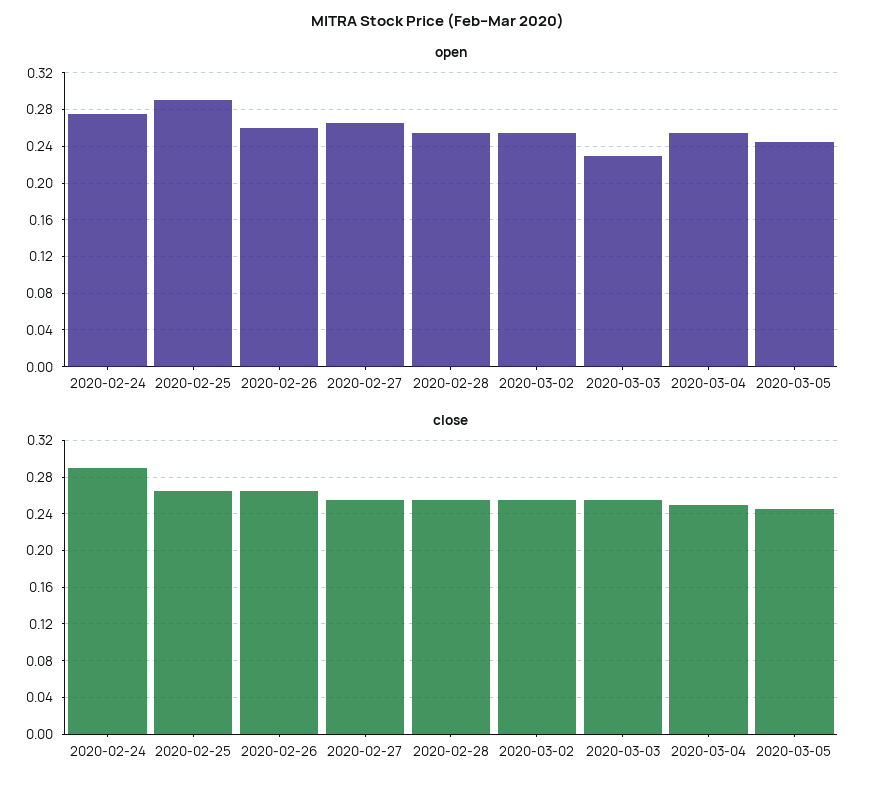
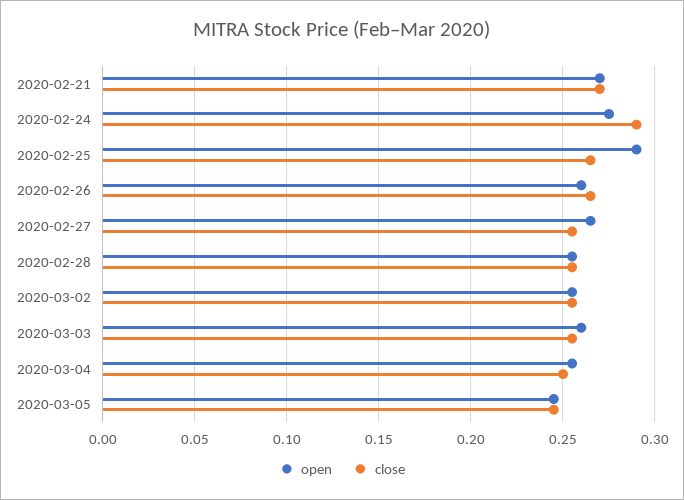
  {
    "open": {
      "2020-02-24": 0.275,
      "2020-02-25": 0.29,
      "2020-02-26": 0.26,
      "2020-02-27": 0.265,
      "2020-02-28": 0.255,
      "2020-03-02": 0.255,
-     "2020-03-03": 0.23,
+     "2020-03-03": 0.26,
      "2020-03-04": 0.255,
-     "2020-03-05": 0.245
+     "2020-03-05": 0.245,
+     "2020-02-21": 0.27
    },
    "close": {
      "2020-02-24": 0.29,
      "2020-02-25": 0.265,
      "2020-02-26": 0.265,
      "2020-02-27": 0.255,
      "2020-02-28": 0.255,
      "2020-03-02": 0.255,
      "2020-03-03": 0.255,
      "2020-03-04": 0.25,
-     "2020-03-05": 0.245
+     "2020-03-05": 0.245,
+     "2020-02-21": 0.27
    }
  }

